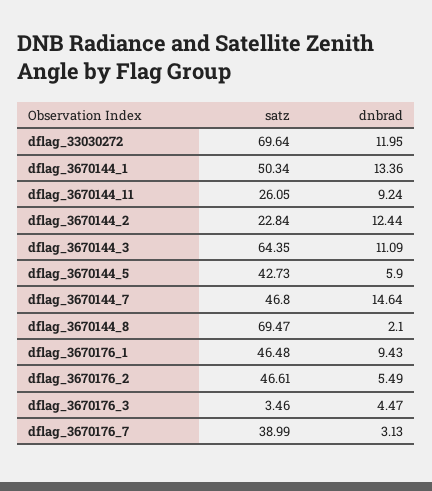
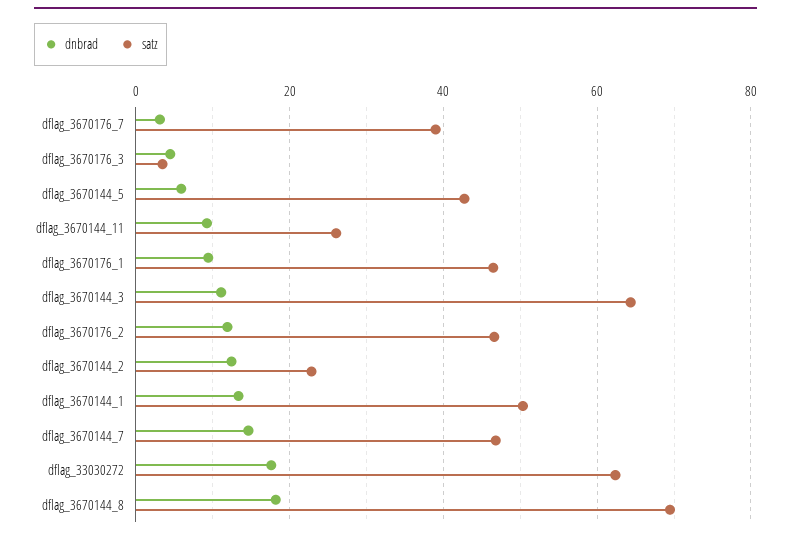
  {
    "satz": {
-     "dflag_33030272": 69.64,
+     "dflag_33030272": 62,
      "dflag_3670144_1": 50.34,
      "dflag_3670144_11": 26.05,
      "dflag_3670144_2": 22.84,
      "dflag_3670144_3": 64.35,
      "dflag_3670144_5": 42.73,
      "dflag_3670144_7": 46.8,
      "dflag_3670144_8": 69.47,
      "dflag_3670176_1": 46.48,
      "dflag_3670176_2": 46.61,
      "dflag_3670176_3": 3.46,
      "dflag_3670176_7": 38.99
    },
    "dnbrad": {
-     "dflag_33030272": 11.95,
+     "dflag_33030272": 18,
      "dflag_3670144_1": 13.36,
      "dflag_3670144_11": 9.24,
      "dflag_3670144_2": 12.44,
      "dflag_3670144_3": 11.09,
      "dflag_3670144_5": 5.9,
      "dflag_3670144_7": 14.64,
-     "dflag_3670144_8": 2.1,
+     "dflag_3670144_8": 18,
      "dflag_3670176_1": 9.43,
-     "dflag_3670176_2": 5.49,
+     "dflag_3670176_2": 12,
      "dflag_3670176_3": 4.47,
      "dflag_3670176_7": 3.13
    }
  }

